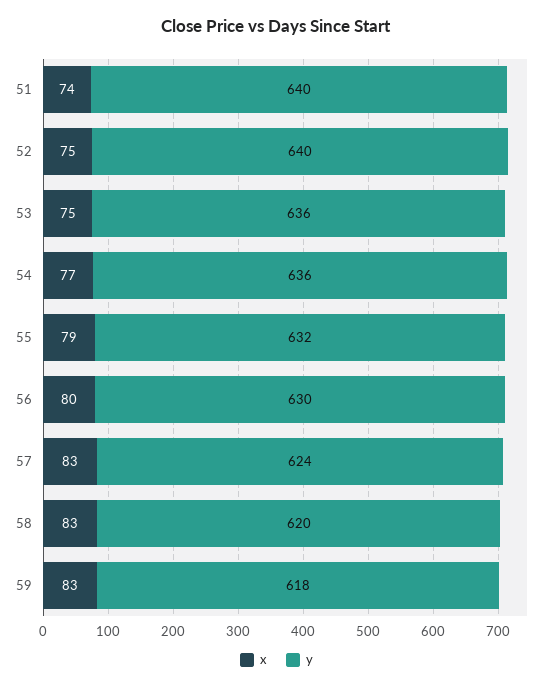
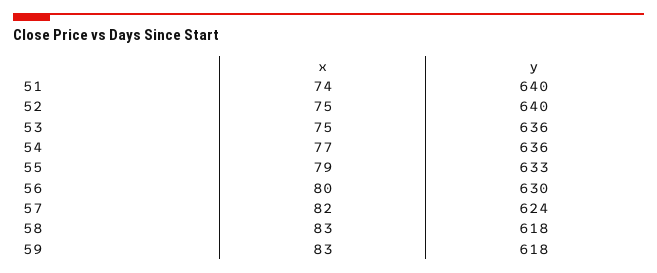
  {
    "x": {
      "51": 74,
      "52": 75,
      "53": 75,
      "54": 77,
      "55": 79,
      "56": 80,
-     "57": 83,
+     "57": 82,
      "58": 83,
      "59": 83
    },
    "y": {
      "51": 640,
      "52": 640,
      "53": 636,
      "54": 636,
-     "55": 632,
+     "55": 633,
      "56": 630,
      "57": 624,
-     "58": 620,
+     "58": 618,
      "59": 618
    }
  }

